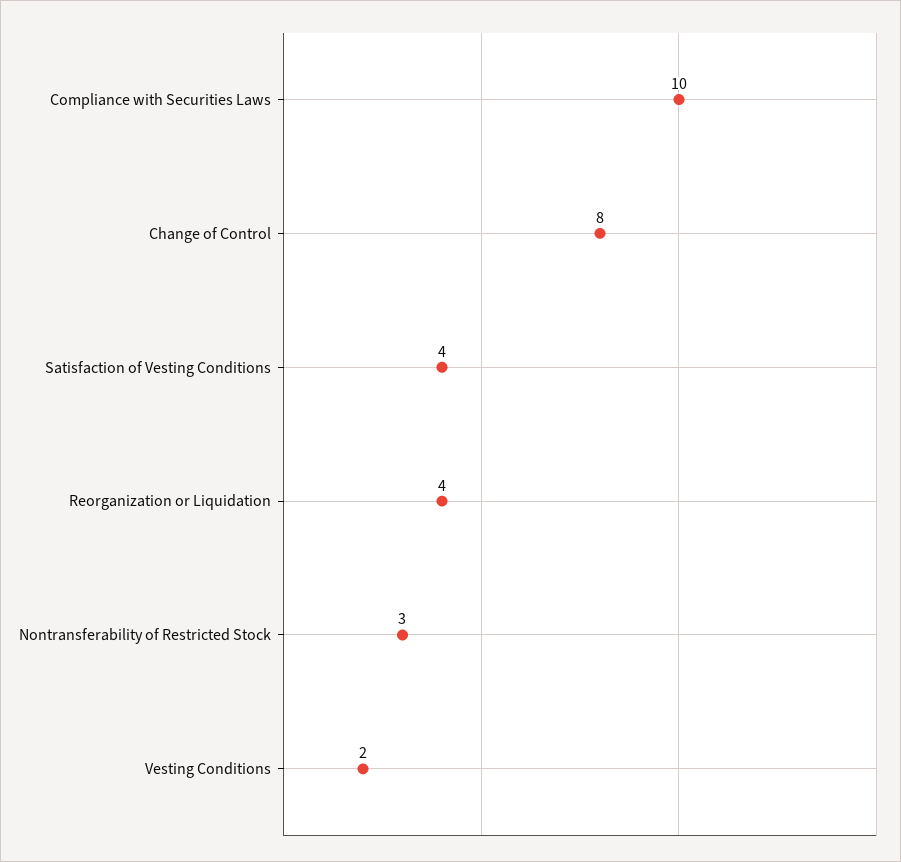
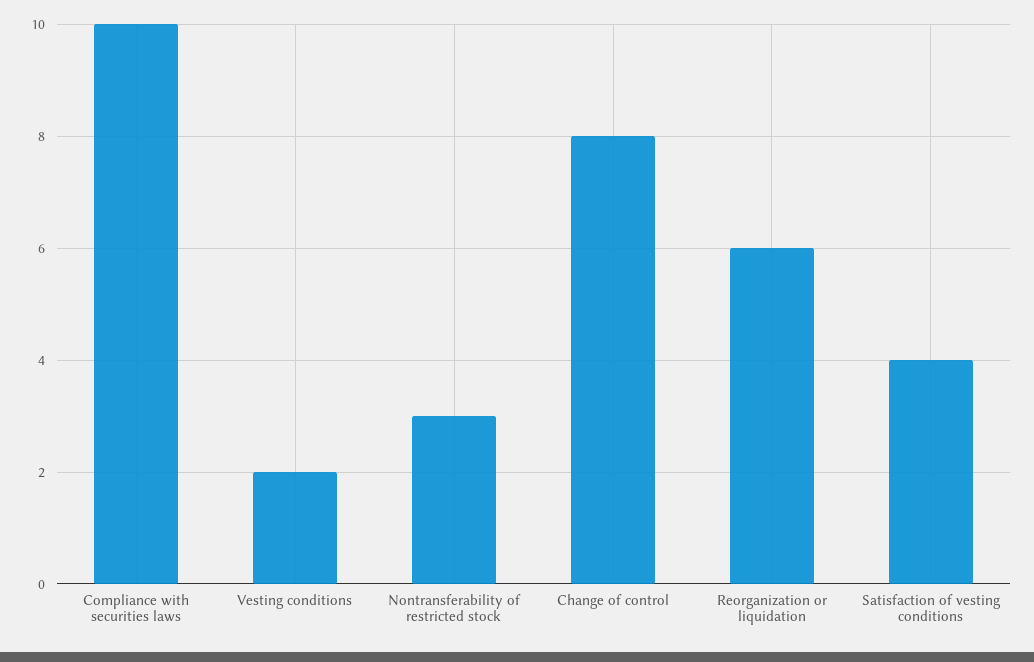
  {
    "Compliance with Securities Laws": 10,
    "Change of Control": 8,
    "Satisfaction of Vesting Conditions": 4,
-   "Reorganization or Liquidation": 4,
+   "Reorganization or Liquidation": 6,
    "Nontransferability of Restricted Stock": 3,
    "Vesting Conditions": 2
  }

